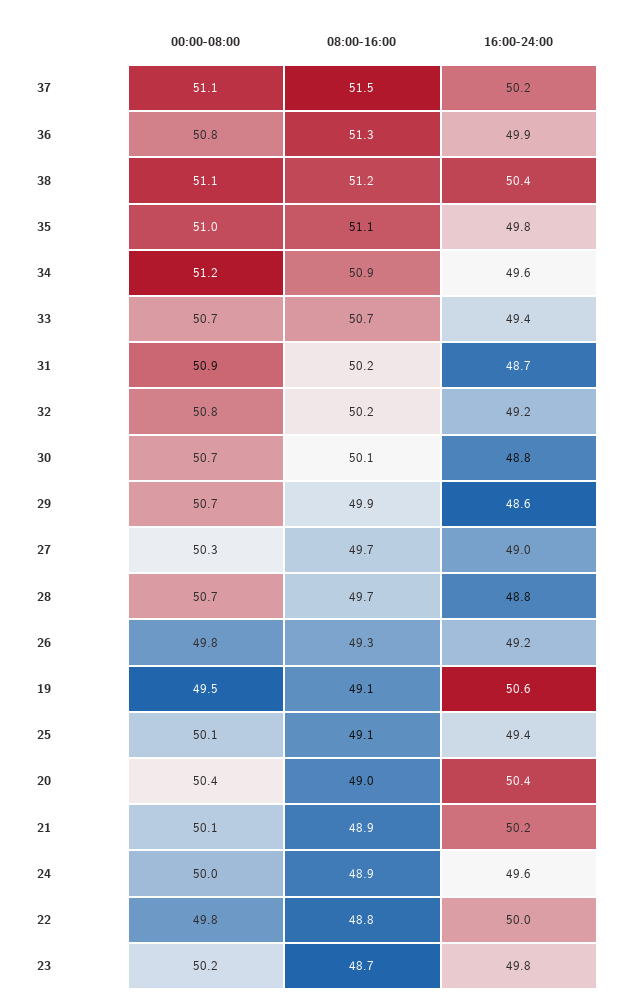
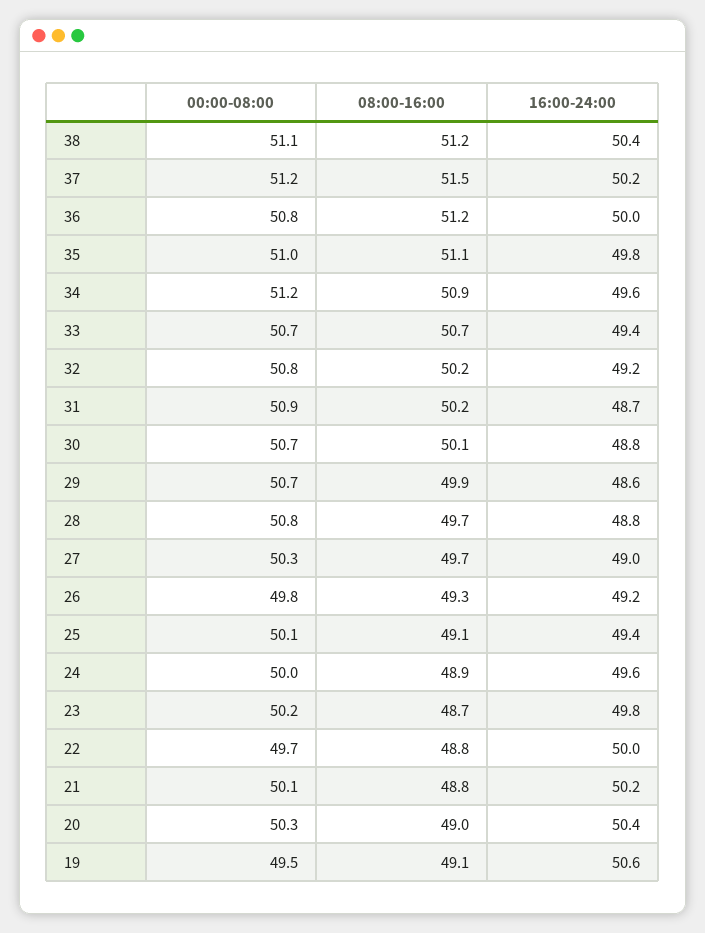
  {
    "00:00-08:00": {
-     "37": 51.1,
+     "37": 51.2,
      "36": 50.8,
      "38": 51.1,
      "35": 51,
      "34": 51.2,
      "33": 50.7,
      "31": 50.9,
      "32": 50.8,
      "30": 50.7,
      "29": 50.7,
      "27": 50.3,
-     "28": 50.7,
+     "28": 50.8,
      "26": 49.8,
      "19": 49.5,
      "25": 50.1,
-     "20": 50.4,
+     "20": 50.3,
      "21": 50.1,
      "24": 50,
-     "22": 49.8,
+     "22": 49.7,
      "23": 50.2
    },
    "08:00-16:00": {
      "37": 51.5,
-     "36": 51.3,
+     "36": 51.2,
      "38": 51.2,
      "35": 51.1,
      "34": 50.9,
      "33": 50.7,
      "31": 50.2,
      "32": 50.2,
      "30": 50.1,
      "29": 49.9,
      "27": 49.7,
      "28": 49.7,
      "26": 49.3,
      "19": 49.1,
      "25": 49.1,
      "20": 49,
-     "21": 48.9,
+     "21": 48.8,
      "24": 48.9,
      "22": 48.8,
      "23": 48.7
    },
    "16:00-24:00": {
      "37": 50.2,
-     "36": 49.9,
+     "36": 50,
      "38": 50.4,
      "35": 49.8,
      "34": 49.6,
      "33": 49.4,
      "31": 48.7,
      "32": 49.2,
      "30": 48.8,
      "29": 48.6,
      "27": 49,
      "28": 48.8,
      "26": 49.2,
      "19": 50.6,
      "25": 49.4,
      "20": 50.4,
      "21": 50.2,
      "24": 49.6,
      "22": 50,
      "23": 49.8
    }
  }

